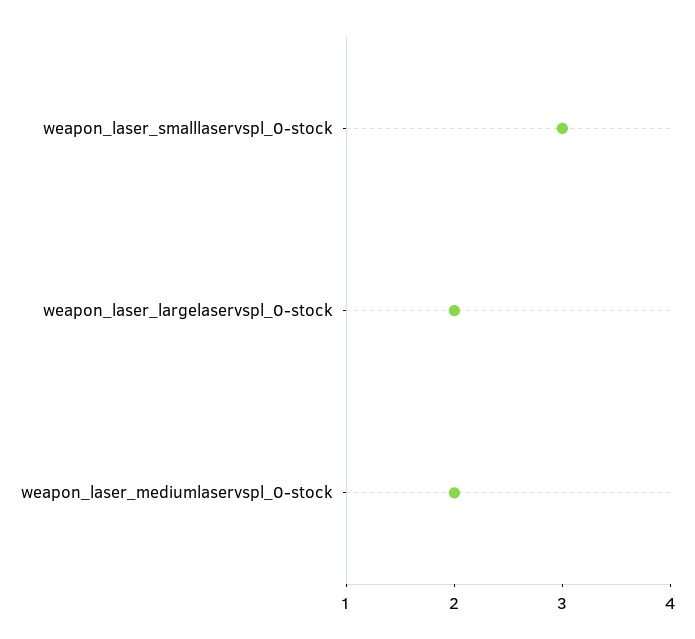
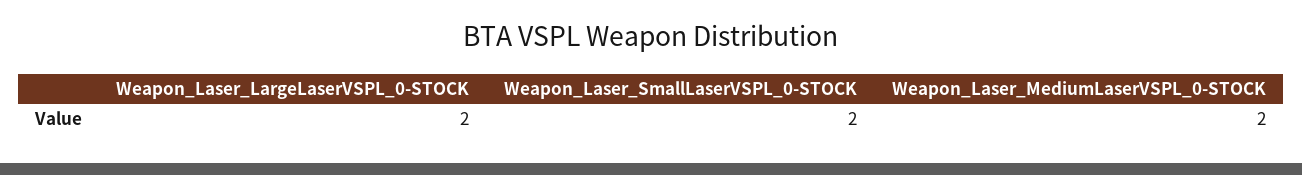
  {
-   "weapon_laser_smalllaservspl_0-stock": 3,
+   "weapon_laser_smalllaservspl_0-stock": 2,
    "weapon_laser_largelaservspl_0-stock": 2,
    "weapon_laser_mediumlaservspl_0-stock": 2
  }

